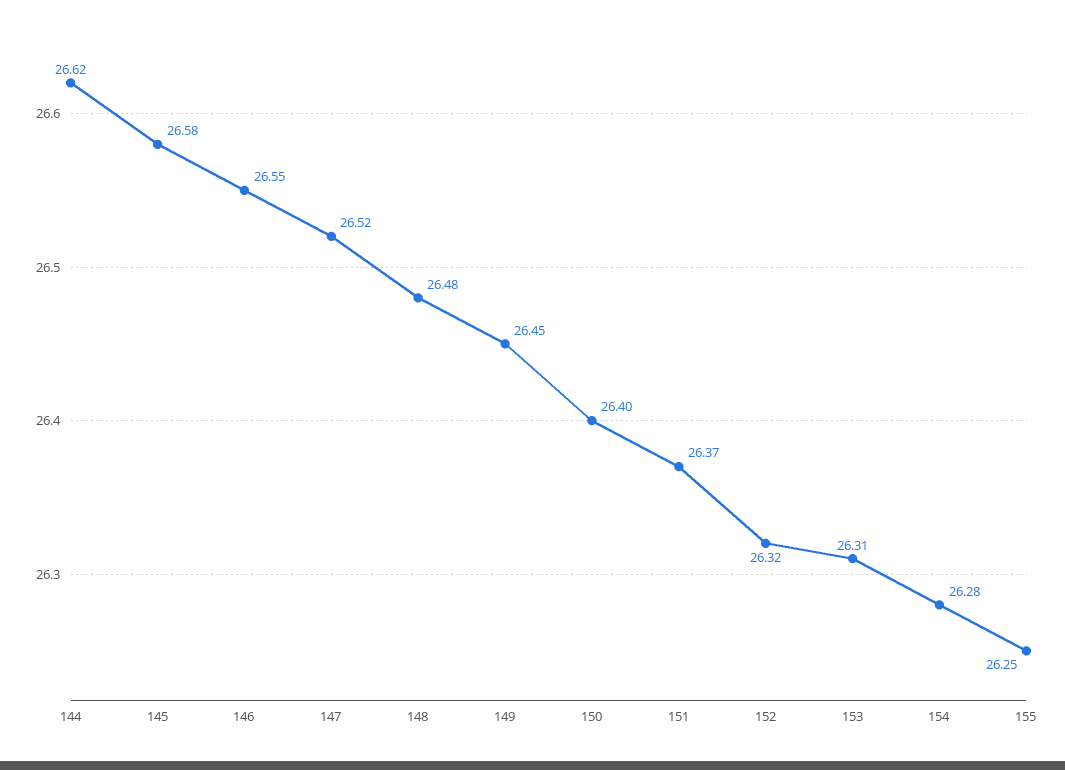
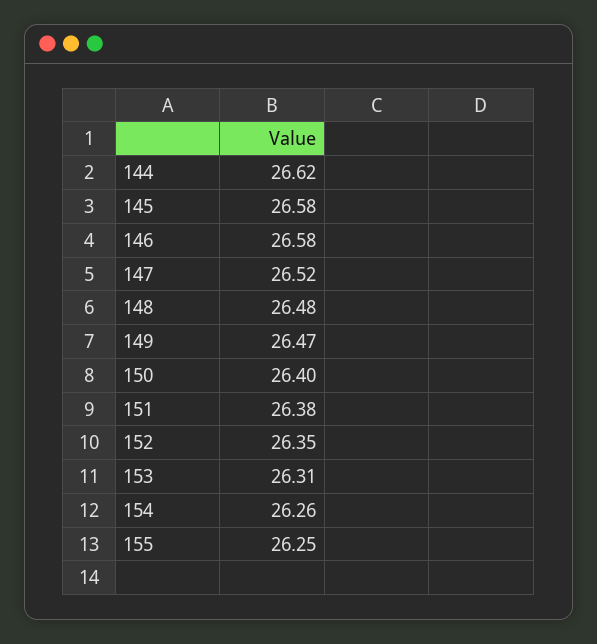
  {
    "144": 26.62,
    "145": 26.58,
-   "146": 26.55,
+   "146": 26.58,
    "147": 26.52,
    "148": 26.48,
-   "149": 26.45,
+   "149": 26.47,
    "150": 26.4,
-   "151": 26.37,
+   "151": 26.38,
-   "152": 26.32,
+   "152": 26.35,
    "153": 26.31,
-   "154": 26.28,
+   "154": 26.26,
    "155": 26.25
  }

